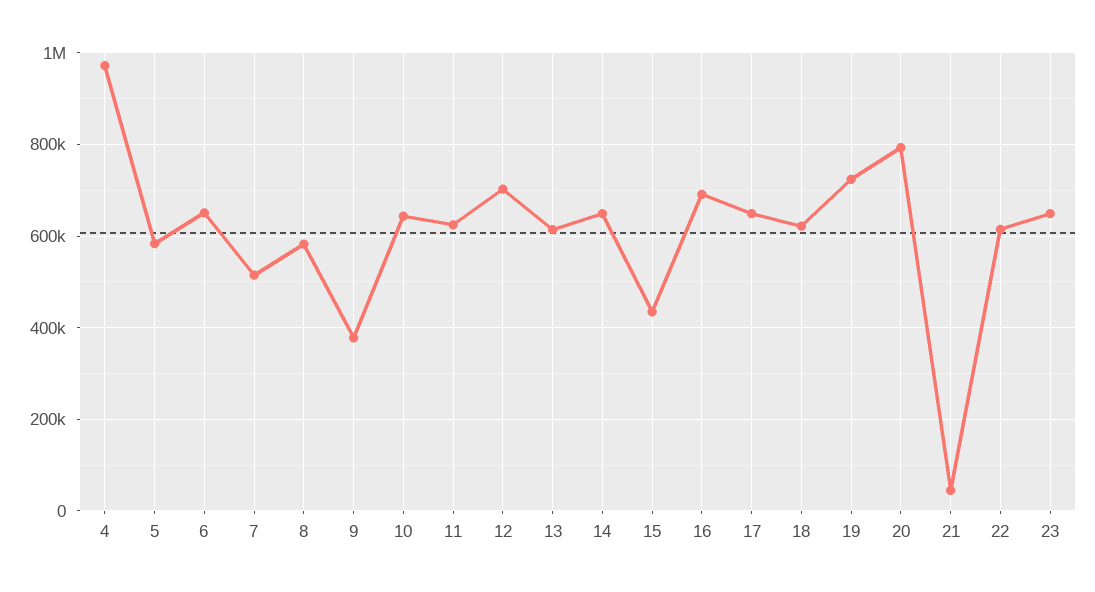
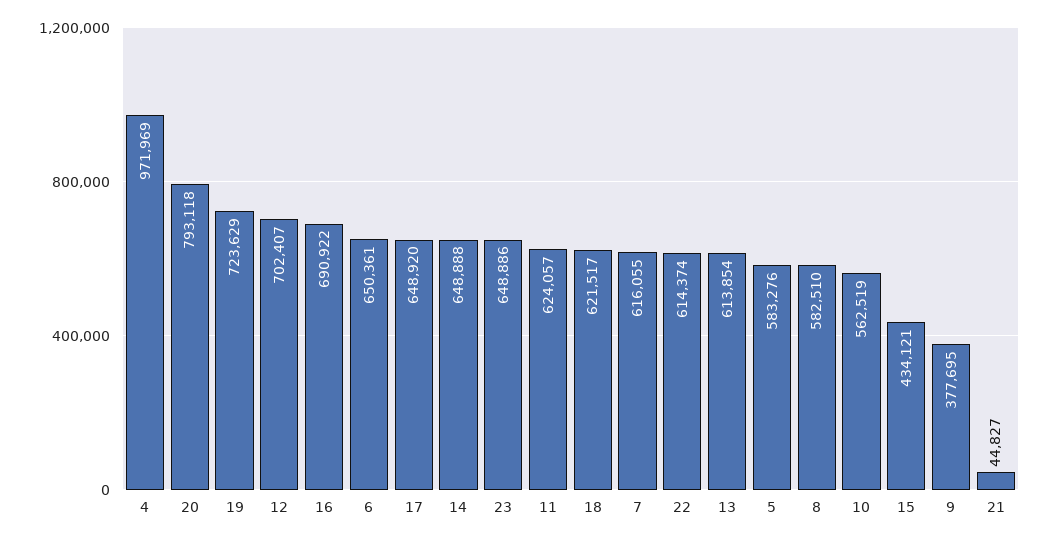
  {
    "4": 971969,
    "5": 583276,
    "6": 650361,
-   "7": 520000,
+   "7": 616055,
    "8": 582510,
    "9": 377695,
-   "10": 640000,
+   "10": 562519,
    "11": 624057,
    "12": 702407,
    "13": 613854,
    "14": 648888,
    "15": 434121,
    "16": 690922,
    "17": 648920,
    "18": 621517,
    "19": 723629,
    "20": 793118,
    "21": 44827,
    "22": 614374,
    "23": 648886
  }

